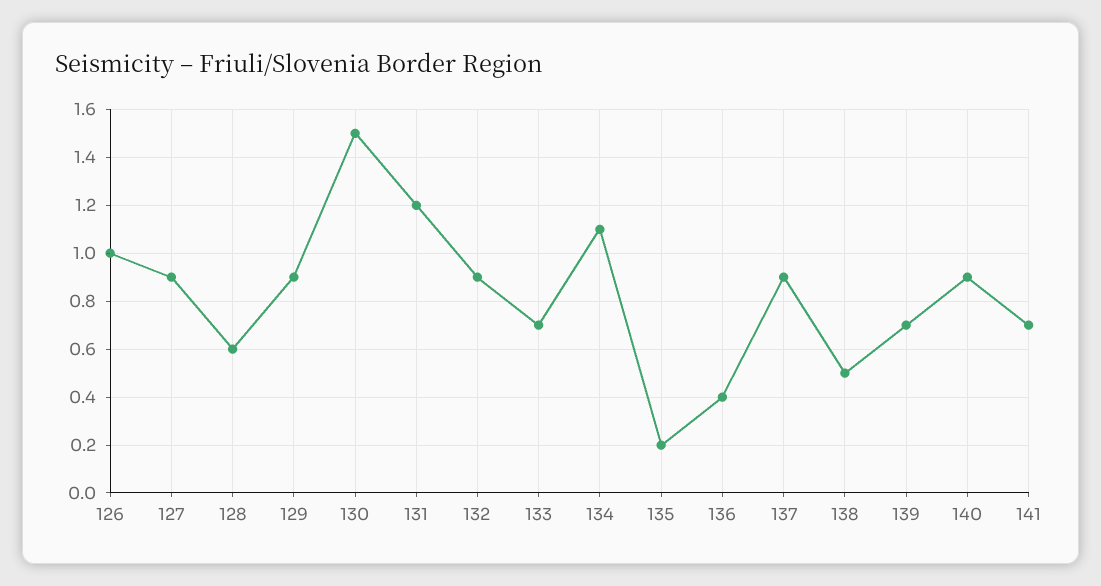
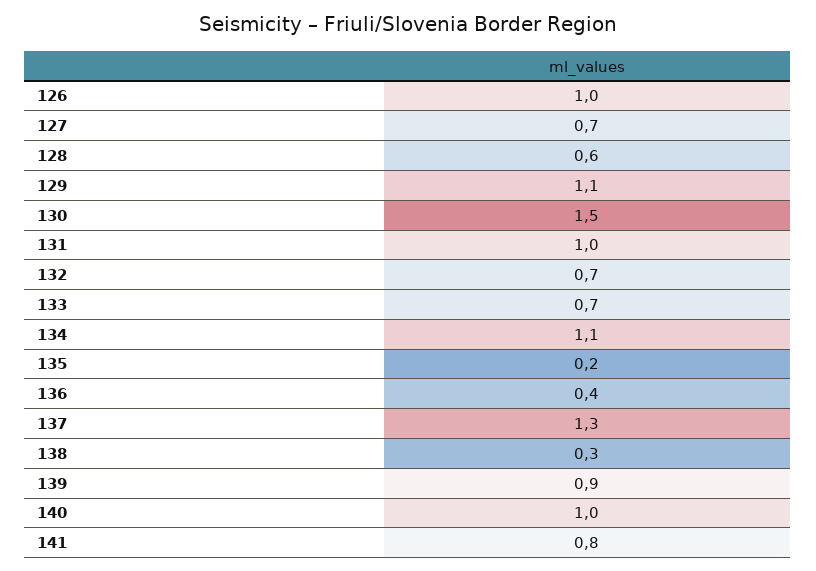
  {
    "126": 1,
-   "127": 0.9,
+   "127": 0.7,
    "128": 0.6,
-   "129": 0.9,
+   "129": 1.1,
    "130": 1.5,
-   "131": 1.2,
+   "131": 1,
-   "132": 0.9,
+   "132": 0.7,
    "133": 0.7,
    "134": 1.1,
    "135": 0.2,
    "136": 0.4,
-   "137": 0.9,
+   "137": 1.3,
-   "138": 0.5,
+   "138": 0.3,
-   "139": 0.7,
+   "139": 0.9,
-   "140": 0.9,
+   "140": 1,
-   "141": 0.7
+   "141": 0.8
  }

